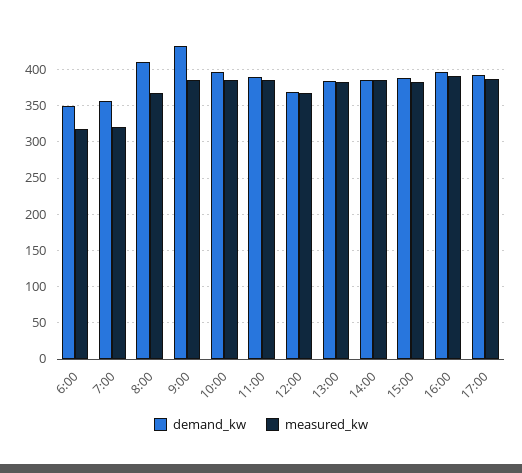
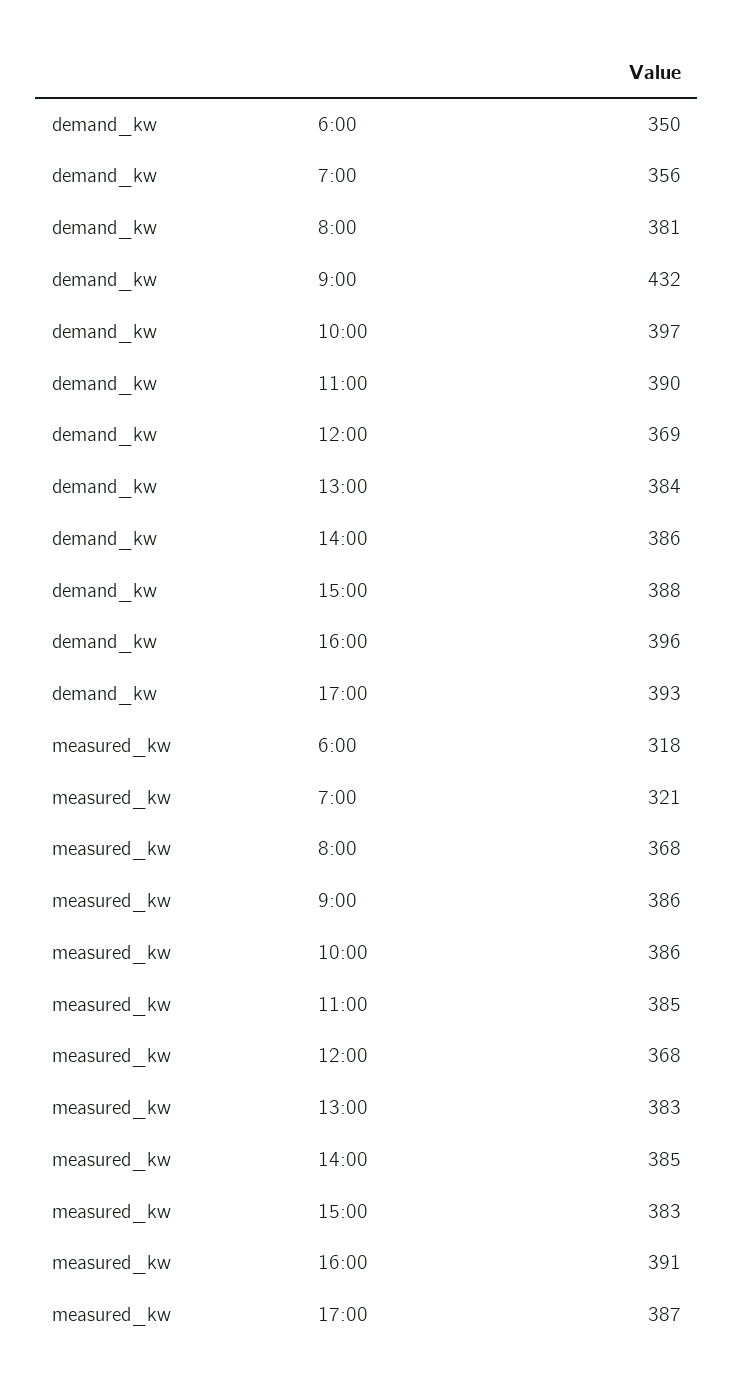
  {
    "demand_kw": {
      "6:00": 350,
      "7:00": 356,
-     "8:00": 410,
+     "8:00": 381,
      "9:00": 432,
      "10:00": 397,
      "11:00": 390,
      "12:00": 369,
      "13:00": 384,
      "14:00": 386,
      "15:00": 388,
      "16:00": 396,
      "17:00": 393
    },
    "measured_kw": {
      "6:00": 318,
      "7:00": 321,
      "8:00": 368,
      "9:00": 386,
      "10:00": 386,
      "11:00": 385,
      "12:00": 368,
      "13:00": 383,
      "14:00": 385,
      "15:00": 383,
      "16:00": 391,
      "17:00": 387
    }
  }

